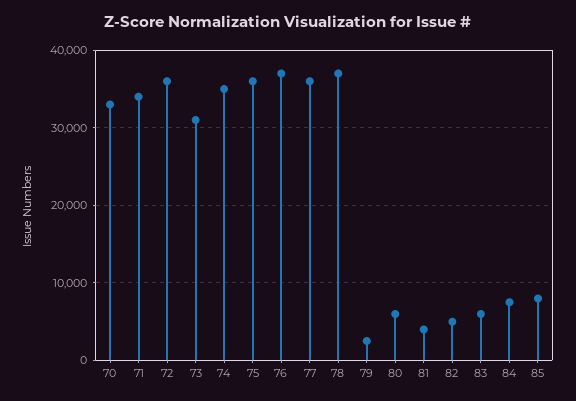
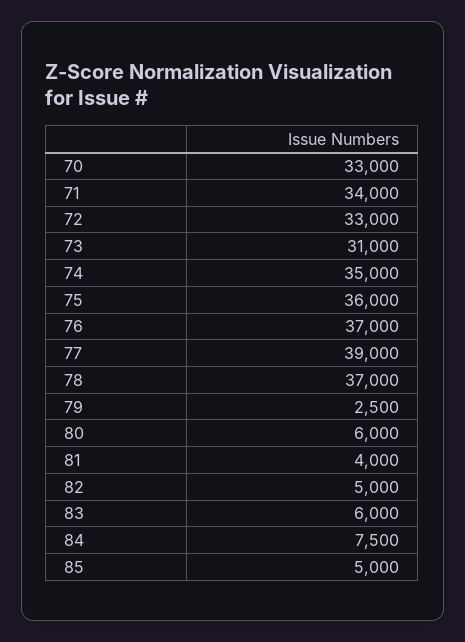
  {
    "70": 33000,
    "71": 34000,
-   "72": 36000,
+   "72": 33000,
    "73": 31000,
    "74": 35000,
    "75": 36000,
    "76": 37000,
-   "77": 36000,
+   "77": 39000,
    "78": 37000,
    "79": 2500,
    "80": 6000,
    "81": 4000,
    "82": 5000,
    "83": 6000,
    "84": 7500,
-   "85": 8000
+   "85": 5000
  }

